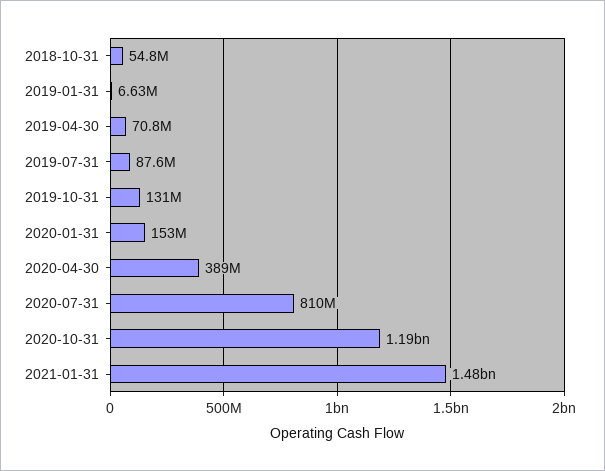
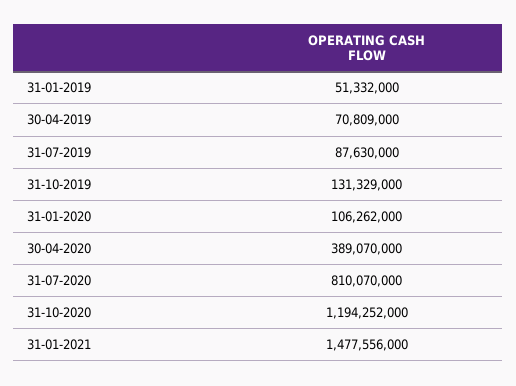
  {
-   "2018-10-31": 54800000,
-   "2019-01-31": 6630000,
+   "2019-01-31": 51332000,
    "2019-04-30": 70809000,
    "2019-07-31": 87630000,
    "2019-10-31": 131329000,
-   "2020-01-31": 153000000,
+   "2020-01-31": 106262000,
    "2020-04-30": 389070000,
    "2020-07-31": 810070000,
    "2020-10-31": 1194252000,
    "2021-01-31": 1477556000
  }

